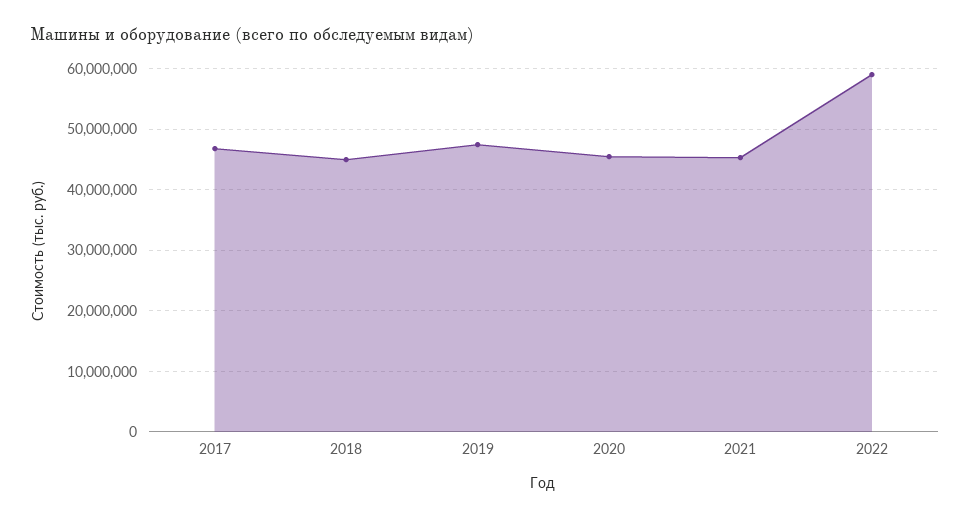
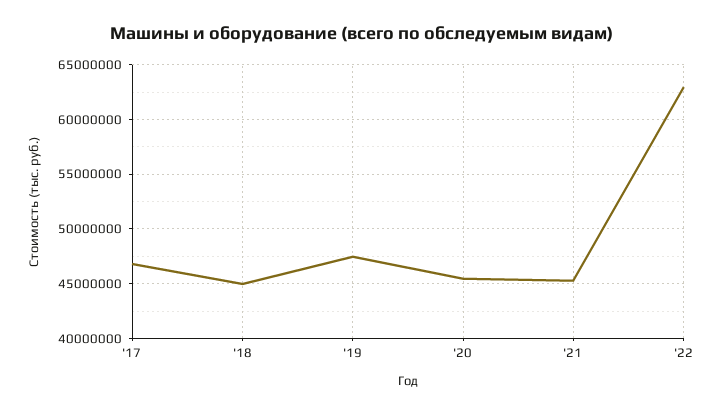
  {
    "2017": 47000000,
    "2018": 45000000,
    "2019": 47000000,
    "2020": 45000000,
    "2021": 45000000,
-   "2022": 59000000
+   "2022": 63000000
  }

